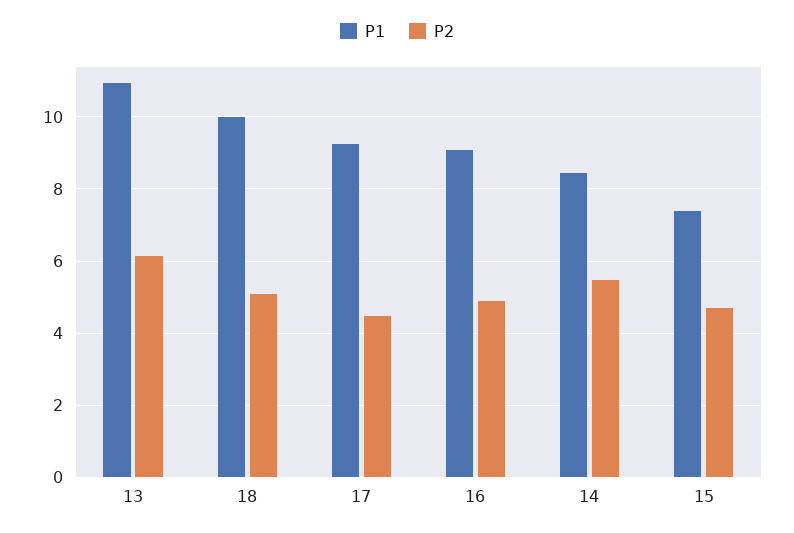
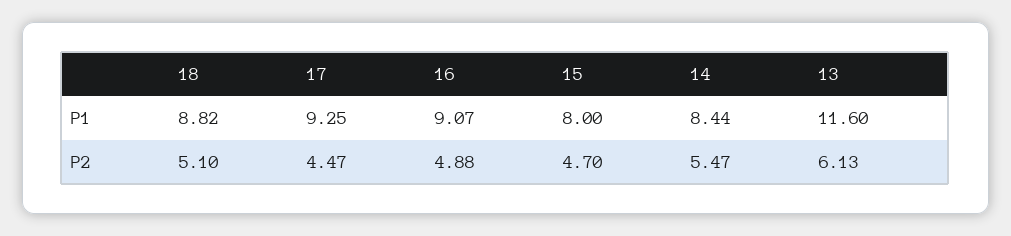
  {
    "P1": {
-     "13": 11,
+     "13": 11.6,
-     "18": 10,
+     "18": 8.82,
      "17": 9.25,
      "16": 9.07,
      "14": 8.44,
-     "15": 7.4
+     "15": 8
    },
    "P2": {
      "13": 6.13,
      "18": 5.1,
      "17": 4.47,
      "16": 4.88,
      "14": 5.47,
      "15": 4.7
    }
  }

